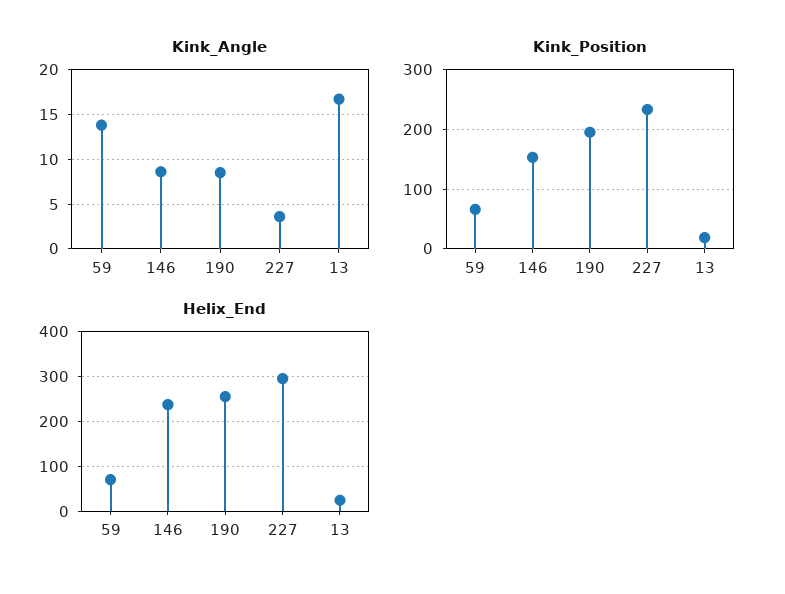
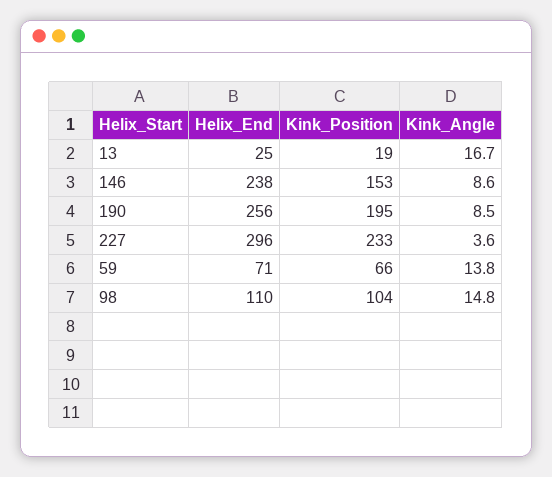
  {
    "Kink_Angle": {
      "59": 13.8,
      "146": 8.6,
      "190": 8.5,
      "227": 3.6,
-     "13": 16.7
+     "13": 16.7,
+     "98": 14.8
    },
    "Kink_Position": {
      "59": 66,
      "146": 153,
      "190": 195,
      "227": 233,
-     "13": 19
+     "13": 19,
+     "98": 104
    },
    "Helix_End": {
      "59": 71,
      "146": 238,
      "190": 256,
      "227": 296,
-     "13": 25
+     "13": 25,
+     "98": 110
    }
  }

